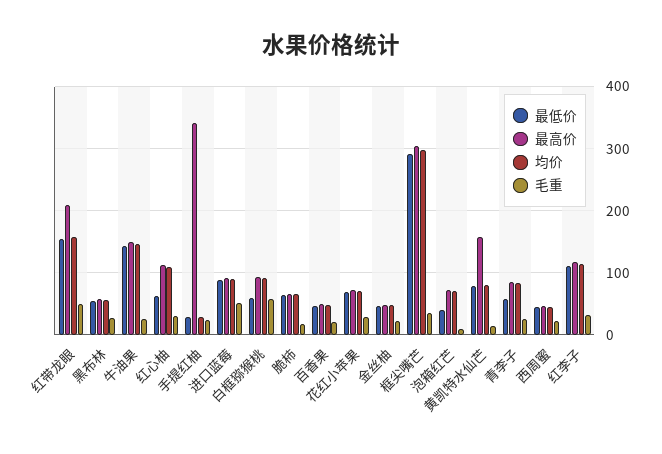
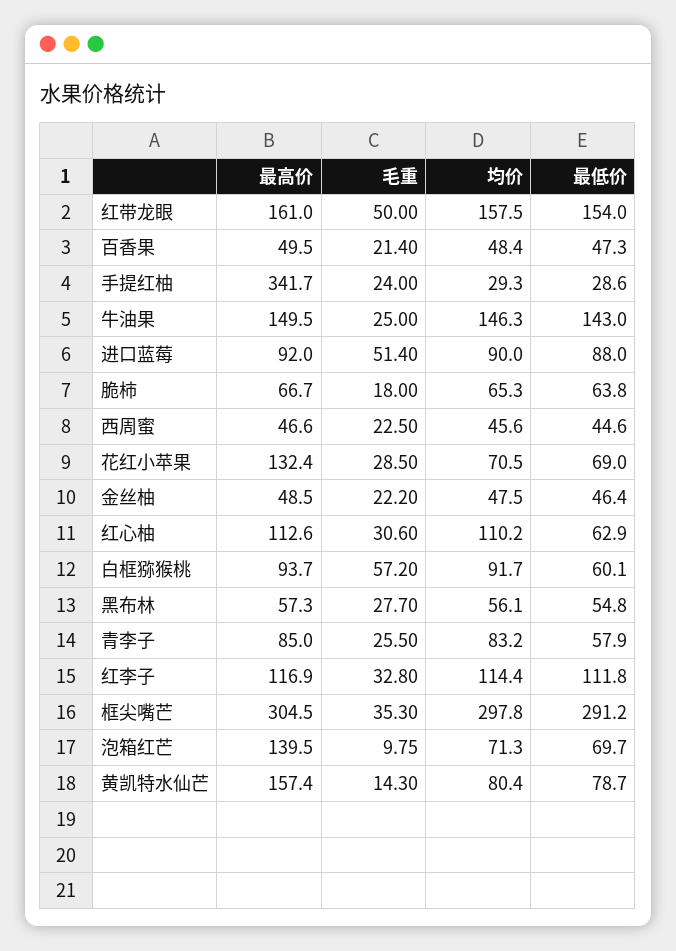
  {
    "最低价": {
      "红带龙眼": 154,
      "黑布林": 54.8,
      "牛油果": 143,
      "红心柚": 62.9,
      "手提红柚": 28.6,
      "进口蓝莓": 88,
      "白框猕猴桃": 60.1,
      "脆柿": 63.8,
      "百香果": 47.3,
      "花红小苹果": 69,
      "金丝柚": 46.4,
      "框尖嘴芒": 291.2,
-     "泡箱红芒": 40,
+     "泡箱红芒": 69.7,
      "黄凯特水仙芒": 78.7,
      "青李子": 57.9,
      "西周蜜": 44.6,
      "红李子": 111.8
    },
    "最高价": {
-     "红带龙眼": 210,
+     "红带龙眼": 161,
      "黑布林": 57.3,
      "牛油果": 149.5,
      "红心柚": 112.6,
      "手提红柚": 341.7,
      "进口蓝莓": 92,
      "白框猕猴桃": 93.7,
      "脆柿": 66.7,
      "百香果": 49.5,
-     "花红小苹果": 70,
+     "花红小苹果": 132.4,
      "金丝柚": 48.5,
      "框尖嘴芒": 304.5,
-     "泡箱红芒": 70,
+     "泡箱红芒": 139.5,
      "黄凯特水仙芒": 157.4,
      "青李子": 85,
      "西周蜜": 46.6,
      "红李子": 116.9
    },
    "均价": {
      "红带龙眼": 157.5,
      "黑布林": 56.1,
      "牛油果": 146.3,
      "红心柚": 110.2,
      "手提红柚": 29.3,
      "进口蓝莓": 90,
      "白框猕猴桃": 91.7,
      "脆柿": 65.3,
      "百香果": 48.4,
      "花红小苹果": 70.5,
      "金丝柚": 47.5,
      "框尖嘴芒": 297.8,
      "泡箱红芒": 71.3,
      "黄凯特水仙芒": 80.4,
      "青李子": 83.2,
      "西周蜜": 45.6,
      "红李子": 114.4
    },
    "毛重": {
      "红带龙眼": 50,
      "黑布林": 27.7,
      "牛油果": 25,
      "红心柚": 30.6,
      "手提红柚": 24,
      "进口蓝莓": 51.4,
      "白框猕猴桃": 57.2,
      "脆柿": 18,
      "百香果": 21.4,
      "花红小苹果": 28.5,
      "金丝柚": 22.2,
      "框尖嘴芒": 35.3,
      "泡箱红芒": 9.75,
      "黄凯特水仙芒": 14.3,
      "青李子": 25.5,
      "西周蜜": 22.5,
      "红李子": 32.8
    }
  }

